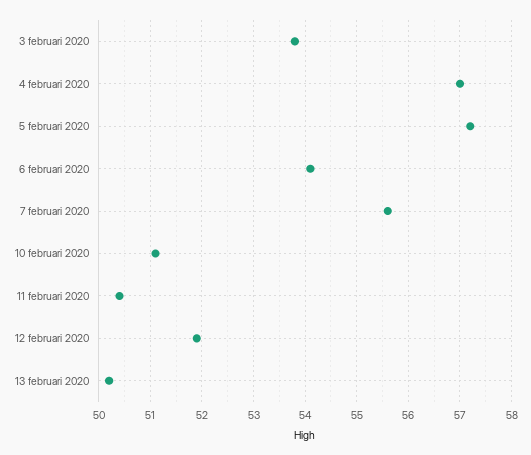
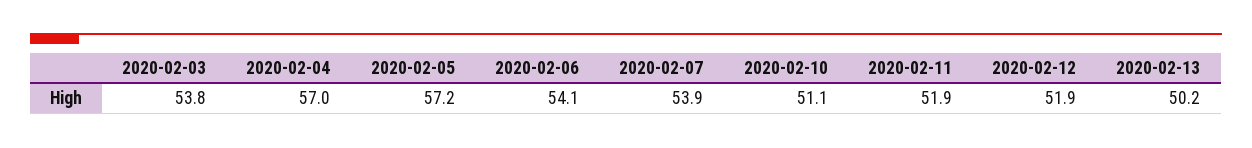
  {
    "3 februari 2020": 53.8,
    "4 februari 2020": 57,
    "5 februari 2020": 57.2,
    "6 februari 2020": 54.1,
-   "7 februari 2020": 55.5,
+   "7 februari 2020": 53.9,
    "10 februari 2020": 51.1,
-   "11 februari 2020": 50.5,
+   "11 februari 2020": 51.9,
    "12 februari 2020": 51.9,
    "13 februari 2020": 50.2
  }

